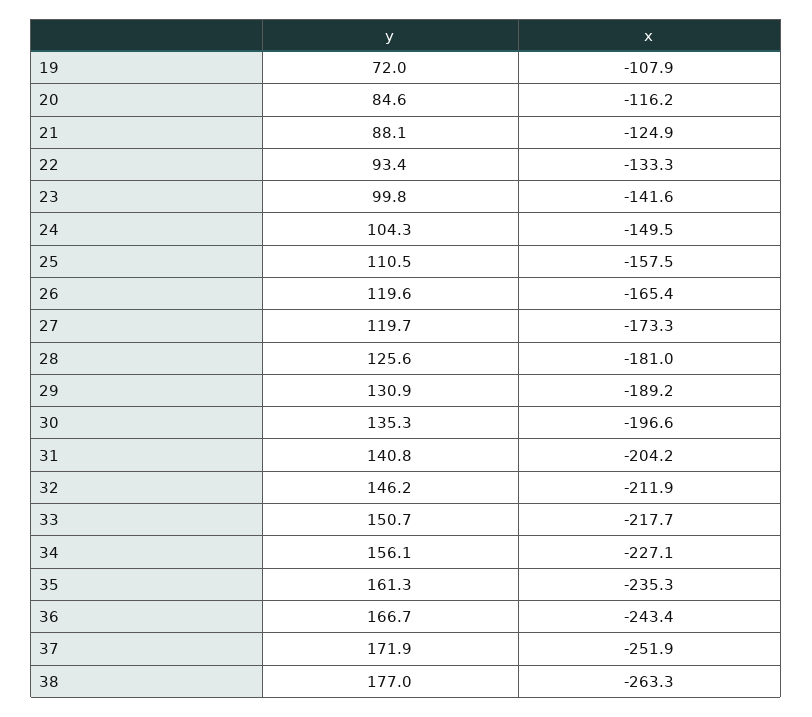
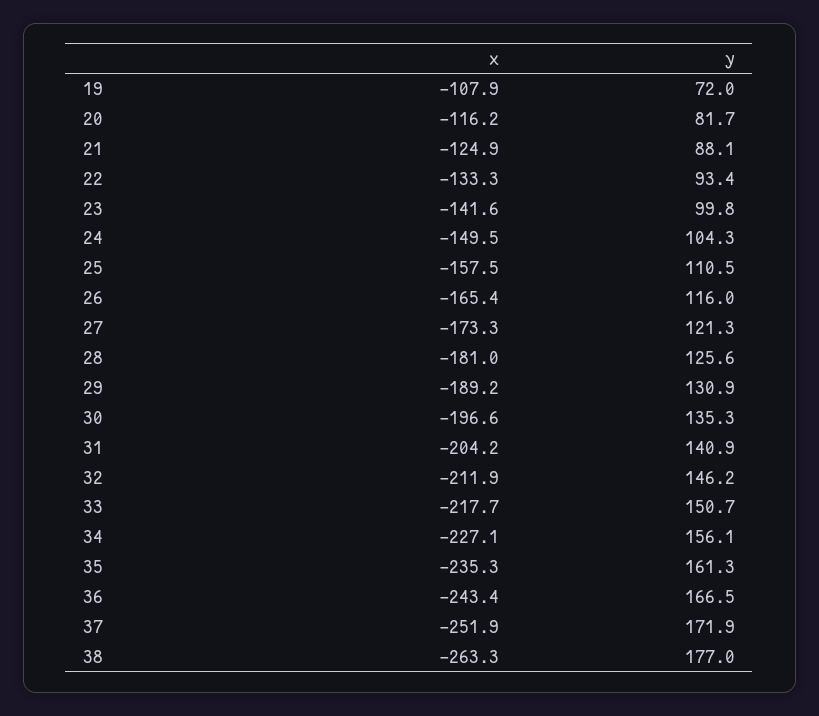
  {
    "y": {
      "19": 72,
-     "20": 84.6,
+     "20": 81.7,
      "21": 88.1,
      "22": 93.4,
      "23": 99.8,
      "24": 104.3,
      "25": 110.5,
-     "26": 119.6,
+     "26": 116,
-     "27": 119.7,
+     "27": 121.3,
      "28": 125.6,
      "29": 130.9,
      "30": 135.3,
-     "31": 140.8,
+     "31": 140.9,
      "32": 146.2,
      "33": 150.7,
      "34": 156.1,
      "35": 161.3,
-     "36": 166.7,
+     "36": 166.5,
      "37": 171.9,
      "38": 177
    },
    "x": {
      "19": -107.9,
      "20": -116.2,
      "21": -124.9,
      "22": -133.3,
      "23": -141.6,
      "24": -149.5,
      "25": -157.5,
      "26": -165.4,
      "27": -173.3,
      "28": -181,
      "29": -189.2,
      "30": -196.6,
      "31": -204.2,
      "32": -211.9,
      "33": -217.7,
      "34": -227.1,
      "35": -235.3,
      "36": -243.4,
      "37": -251.9,
      "38": -263.3
    }
  }

